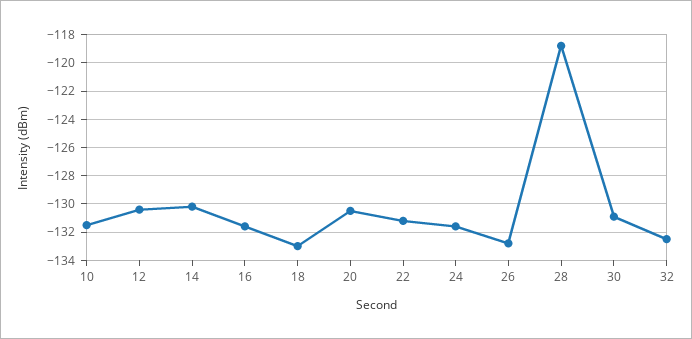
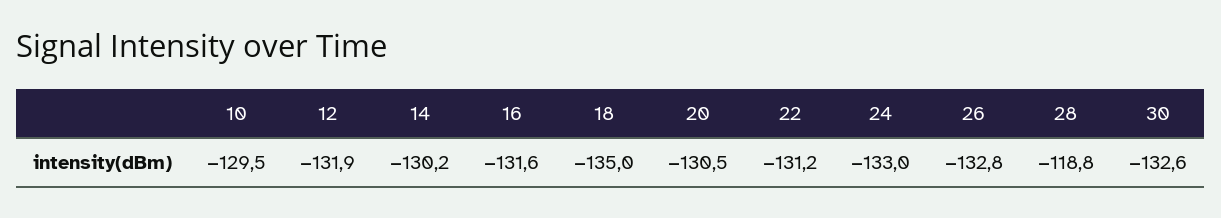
  {
-   "10": -131.5,
+   "10": -129.5,
-   "12": -130.5,
+   "12": -131.9,
    "14": -130.2,
    "16": -131.6,
-   "18": -133,
+   "18": -135,
    "20": -130.5,
    "22": -131.2,
-   "24": -131.5,
+   "24": -133,
    "26": -132.8,
    "28": -118.8,
-   "30": -131,
+   "30": -132.6
-   "32": -132.5
  }

